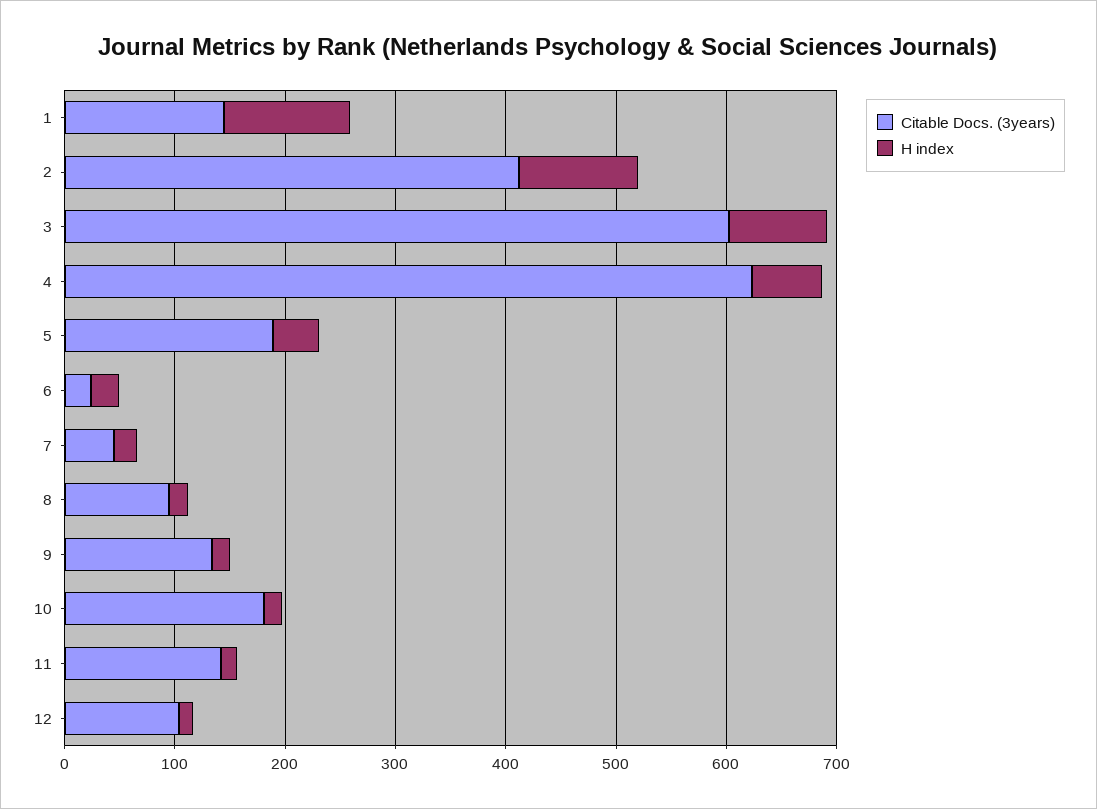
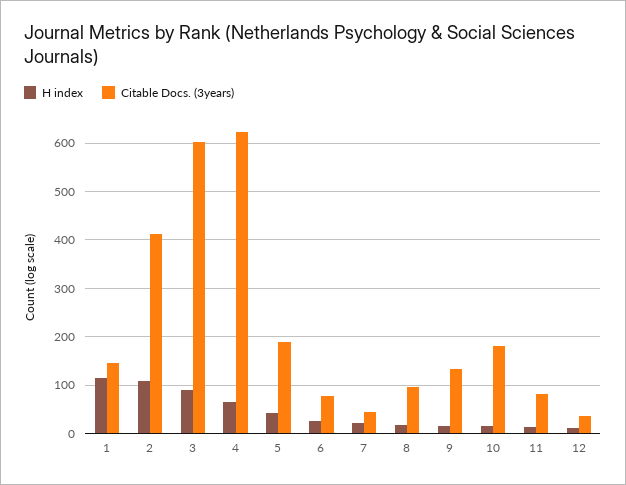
  {
    "Citable Docs. (3years)": {
      "1": 140,
      "2": 420,
      "3": 600,
      "4": 620,
      "5": 180,
-     "6": 20,
+     "6": 80,
      "7": 40,
      "8": 100,
      "9": 140,
      "10": 180,
-     "11": 140,
+     "11": 80,
-     "12": 100
+     "12": 40
    },
    "H index": {
      "1": 120,
      "2": 100,
      "3": 80,
      "4": 60,
      "5": 40,
      "6": 20,
      "7": 20,
      "8": 20,
      "9": 20,
      "10": 20,
      "11": 20,
      "12": 20
    }
  }

